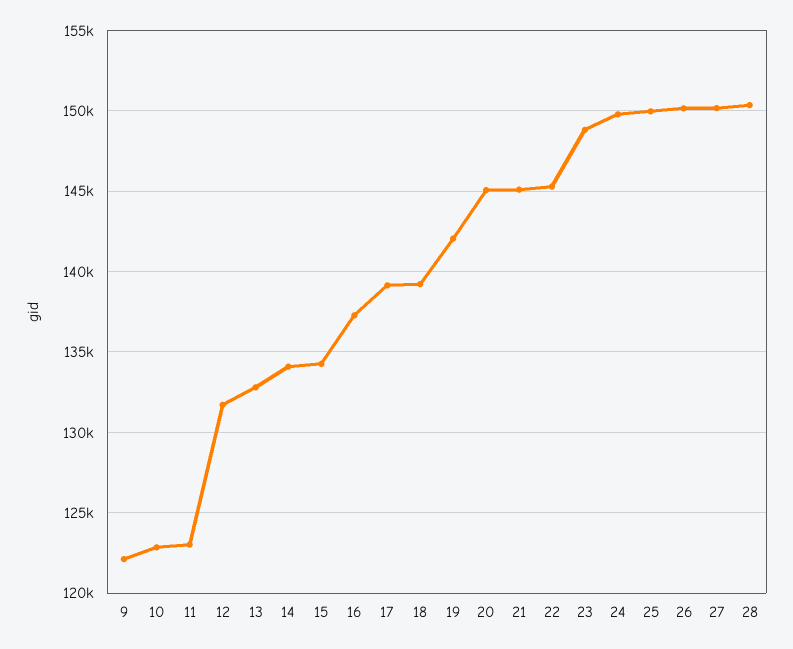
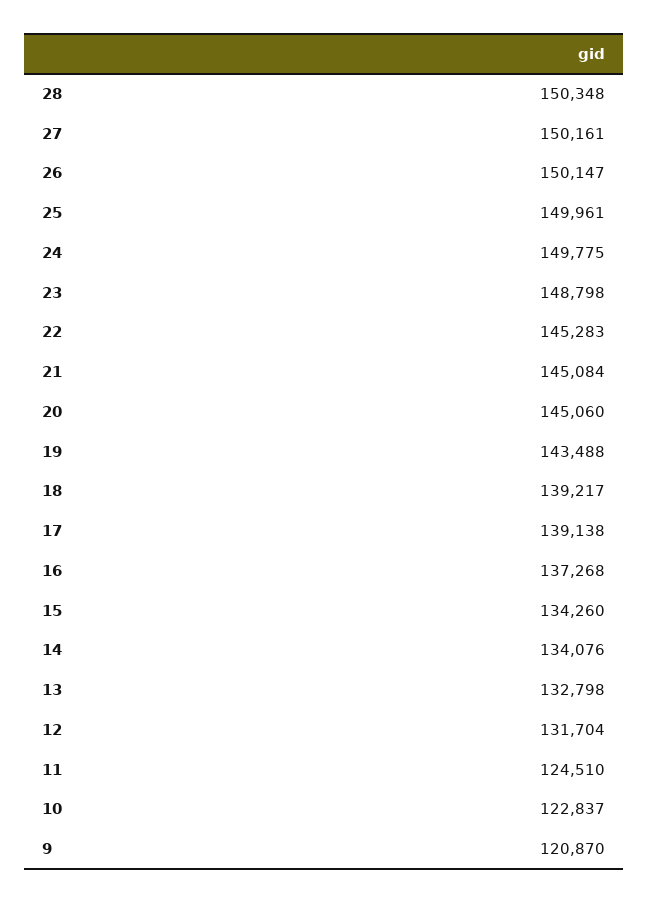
  {
-   "9": 122000,
+   "9": 120870,
    "10": 122837,
-   "11": 123000,
+   "11": 124510,
    "12": 131704,
    "13": 132798,
    "14": 134076,
    "15": 134260,
    "16": 137268,
    "17": 139138,
    "18": 139217,
-   "19": 142000,
+   "19": 143488,
    "20": 145060,
    "21": 145084,
    "22": 145283,
    "23": 148798,
    "24": 149775,
    "25": 149961,
    "26": 150147,
    "27": 150161,
    "28": 150348
  }

